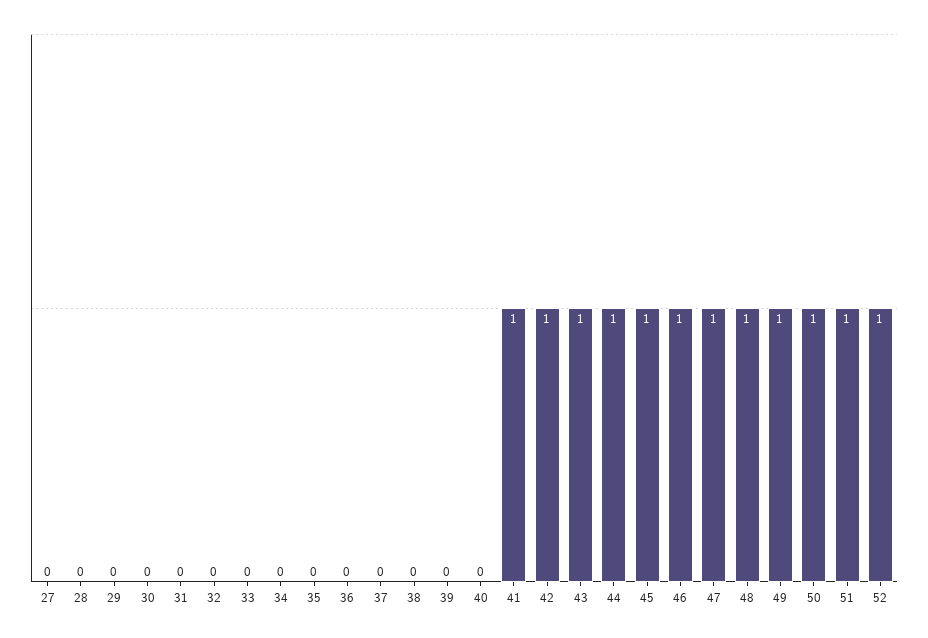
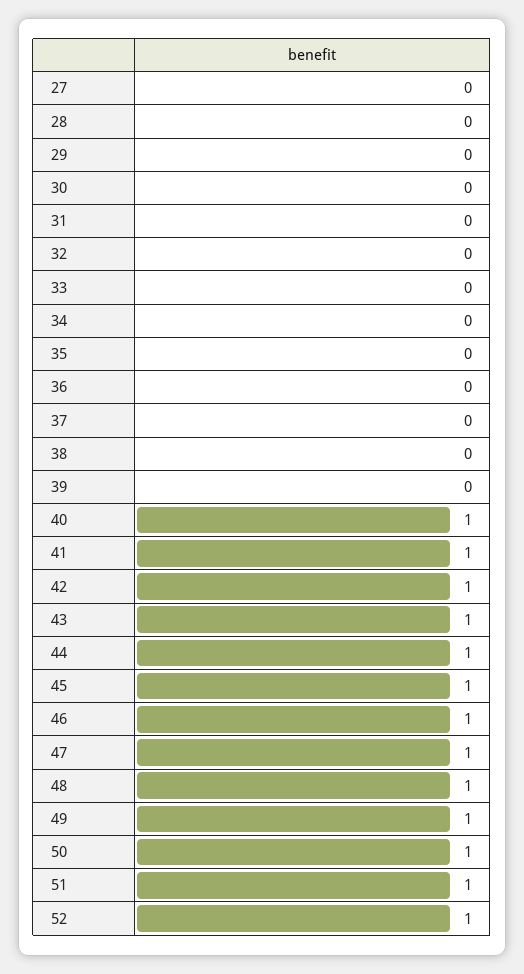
  {
    "27": 0,
    "28": 0,
    "29": 0,
    "30": 0,
    "31": 0,
    "32": 0,
    "33": 0,
    "34": 0,
    "35": 0,
    "36": 0,
    "37": 0,
    "38": 0,
    "39": 0,
-   "40": 0,
+   "40": 1,
    "41": 1,
    "42": 1,
    "43": 1,
    "44": 1,
    "45": 1,
    "46": 1,
    "47": 1,
    "48": 1,
    "49": 1,
    "50": 1,
    "51": 1,
    "52": 1
  }

